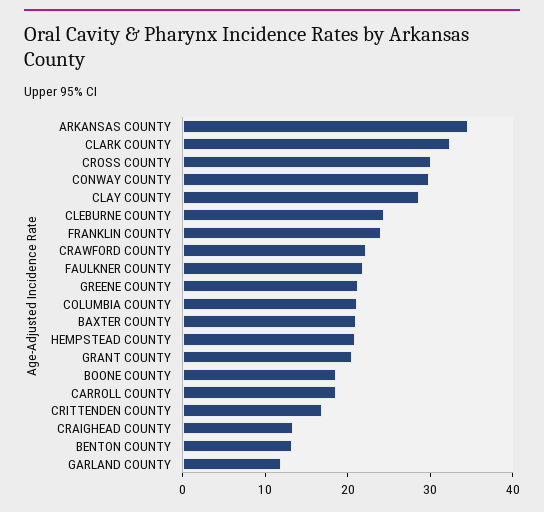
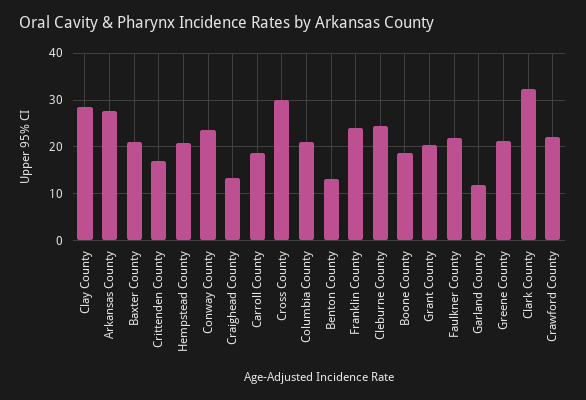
  {
-   "ARKANSAS COUNTY": 34,
+   "ARKANSAS COUNTY": 28,
    "CLARK COUNTY": 32,
    "CROSS COUNTY": 30,
-   "CONWAY COUNTY": 30,
+   "CONWAY COUNTY": 24,
    "CLAY COUNTY": 28,
    "CLEBURNE COUNTY": 24,
    "FRANKLIN COUNTY": 24,
    "CRAWFORD COUNTY": 22,
    "FAULKNER COUNTY": 22,
    "GREENE COUNTY": 22,
    "COLUMBIA COUNTY": 22,
    "BAXTER COUNTY": 22,
    "HEMPSTEAD COUNTY": 20,
    "GRANT COUNTY": 20,
    "BOONE COUNTY": 18,
    "CARROLL COUNTY": 18,
    "CRITTENDEN COUNTY": 16,
    "CRAIGHEAD COUNTY": 14,
    "BENTON COUNTY": 14,
    "GARLAND COUNTY": 12
  }

